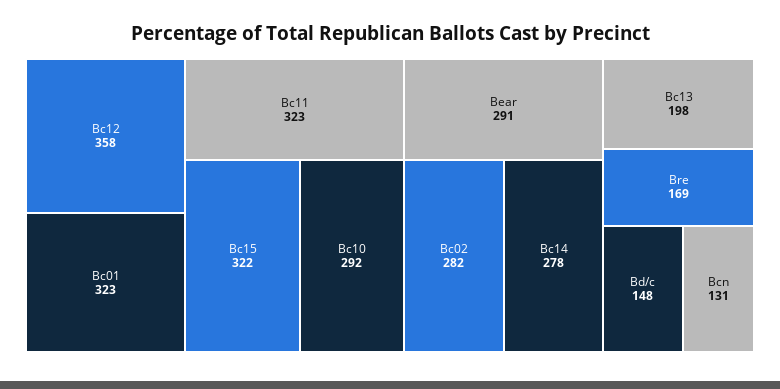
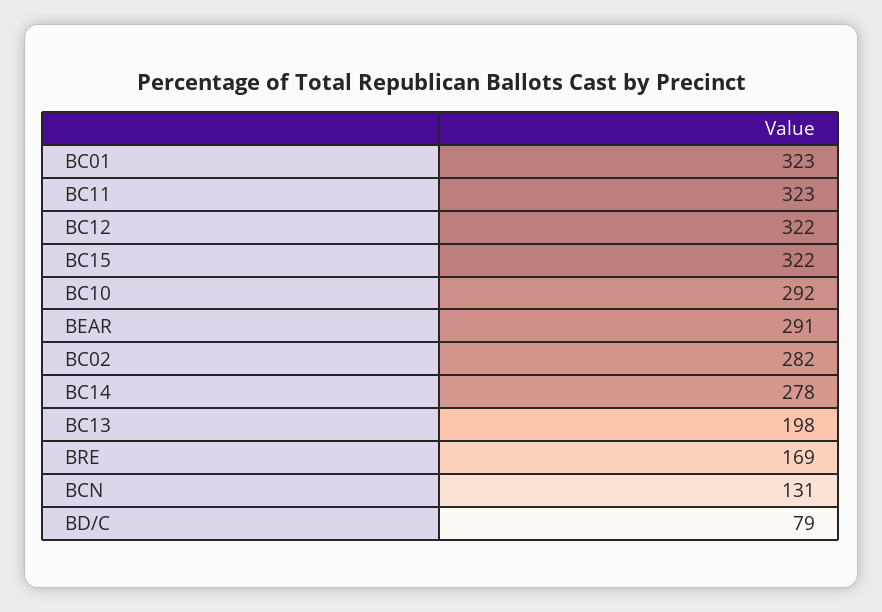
  {
-   "Bc12": 358,
+   "Bc12": 322,
    "Bc01": 323,
    "Bc11": 323,
    "Bc15": 322,
    "Bc10": 292,
    "Bear": 291,
    "Bc02": 282,
    "Bc14": 278,
    "Bc13": 198,
    "Bre": 169,
-   "Bd/c": 148,
+   "Bd/c": 79,
    "Bcn": 131
  }

